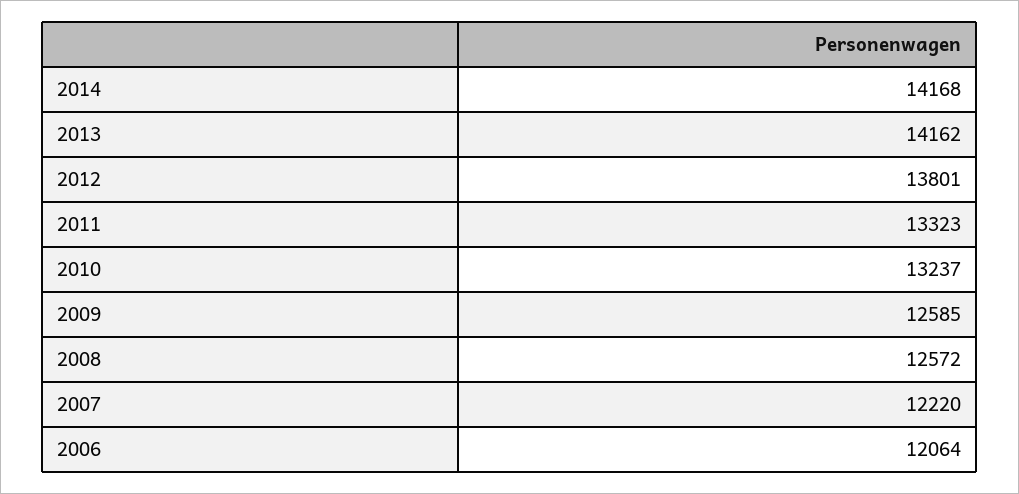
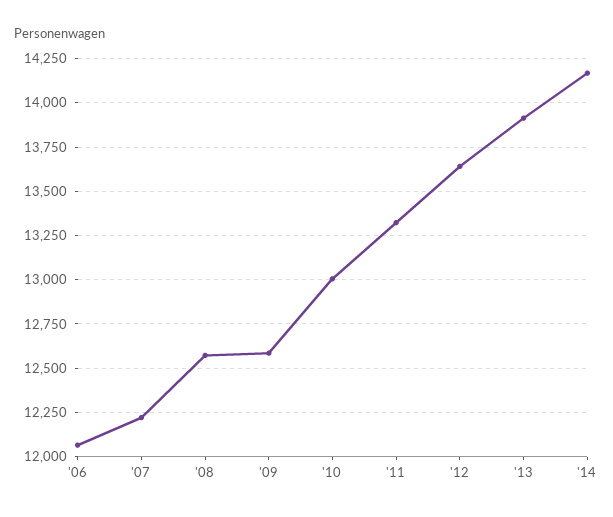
  {
    "2014": 14168,
-   "2013": 14162,
+   "2013": 13900,
-   "2012": 13801,
+   "2012": 13650,
    "2011": 13323,
-   "2010": 13237,
+   "2010": 13000,
    "2009": 12585,
    "2008": 12572,
    "2007": 12220,
    "2006": 12064
  }

